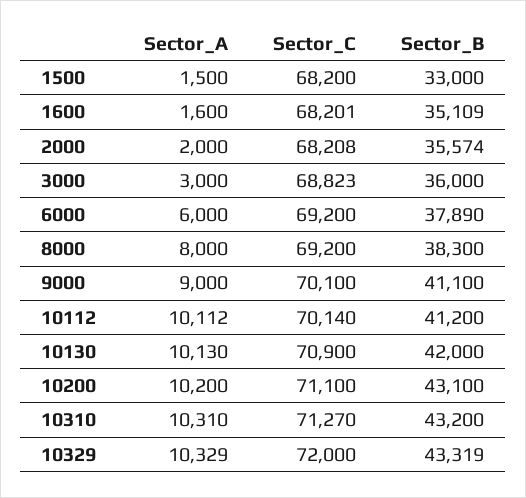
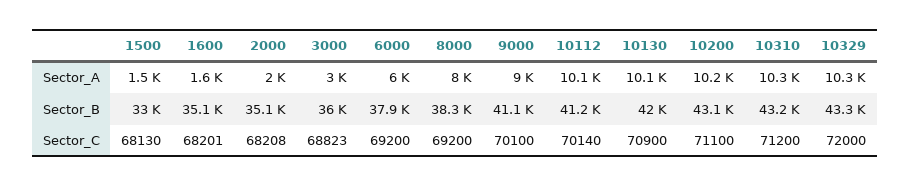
  {
    "Sector_A": {
      "1500": 1500,
      "1600": 1600,
      "2000": 2000,
      "3000": 3000,
      "6000": 6000,
      "8000": 8000,
      "9000": 9000,
      "10112": 10112,
      "10130": 10130,
      "10200": 10200,
      "10310": 10310,
      "10329": 10329
    },
    "Sector_C": {
-     "1500": 68200,
+     "1500": 68130,
      "1600": 68201,
      "2000": 68208,
      "3000": 68823,
      "6000": 69200,
      "8000": 69200,
      "9000": 70100,
      "10112": 70140,
      "10130": 70900,
      "10200": 71100,
-     "10310": 71270,
+     "10310": 71200,
      "10329": 72000
    },
    "Sector_B": {
      "1500": 33000,
      "1600": 35109,
-     "2000": 35574,
+     "2000": 35100,
      "3000": 36000,
      "6000": 37890,
      "8000": 38300,
      "9000": 41100,
      "10112": 41200,
      "10130": 42000,
      "10200": 43100,
      "10310": 43200,
      "10329": 43319
    }
  }

